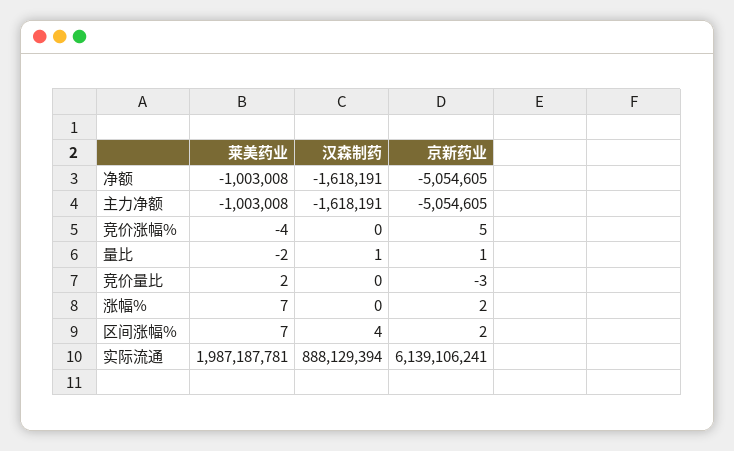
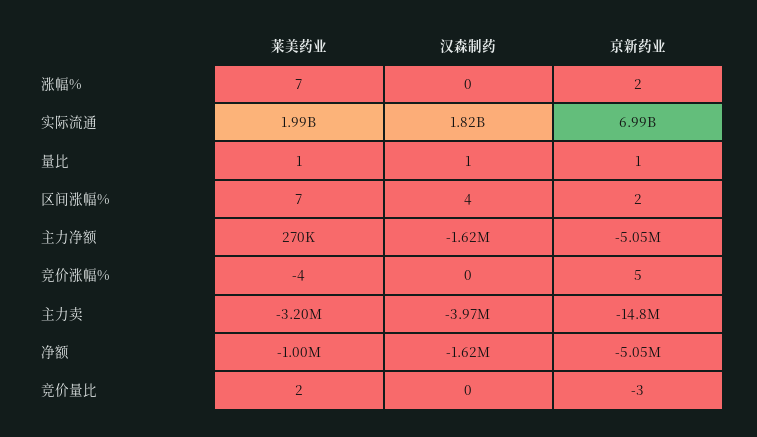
  {
    "莱美药业": {
      "净额": -1003008,
-     "主力净额": -1003008,
+     "主力净额": 270000,
      "竞价涨幅%": -4,
-     "量比": -2,
+     "量比": 1,
      "竞价量比": 2,
      "涨幅%": 7,
      "区间涨幅%": 7,
-     "实际流通": 1987187781
+     "实际流通": 1987187781,
+     "主力卖": -3200000
    },
    "汉森制药": {
      "净额": -1618191,
      "主力净额": -1618191,
      "竞价涨幅%": 0,
      "量比": 1,
      "竞价量比": 0,
      "涨幅%": 0,
      "区间涨幅%": 4,
-     "实际流通": 888129394
+     "实际流通": 1820000000,
+     "主力卖": -3970000
    },
    "京新药业": {
      "净额": -5054605,
      "主力净额": -5054605,
      "竞价涨幅%": 5,
      "量比": 1,
      "竞价量比": -3,
      "涨幅%": 2,
      "区间涨幅%": 2,
-     "实际流通": 6139106241
+     "实际流通": 6990000000,
+     "主力卖": -14800000
    }
  }

